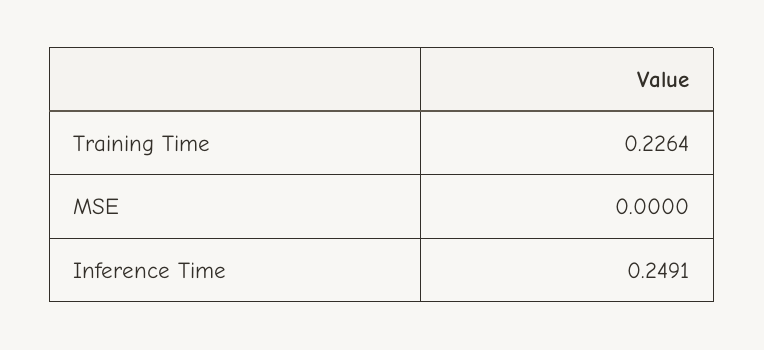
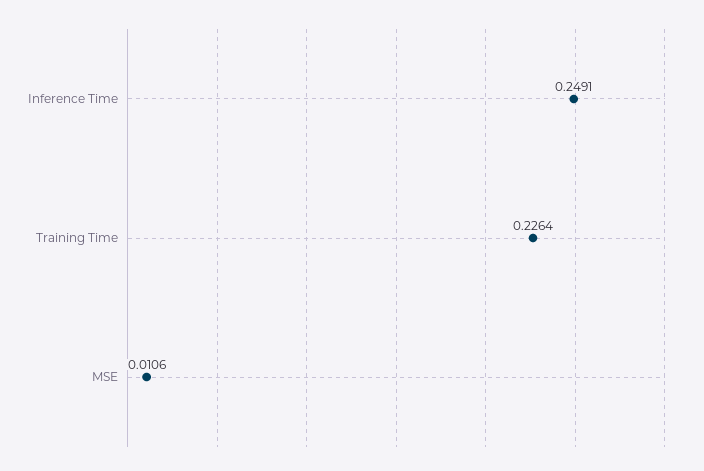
  {
    "Training Time": 0.2264,
-   "MSE": 0,
+   "MSE": 0.0106,
    "Inference Time": 0.2491
  }

